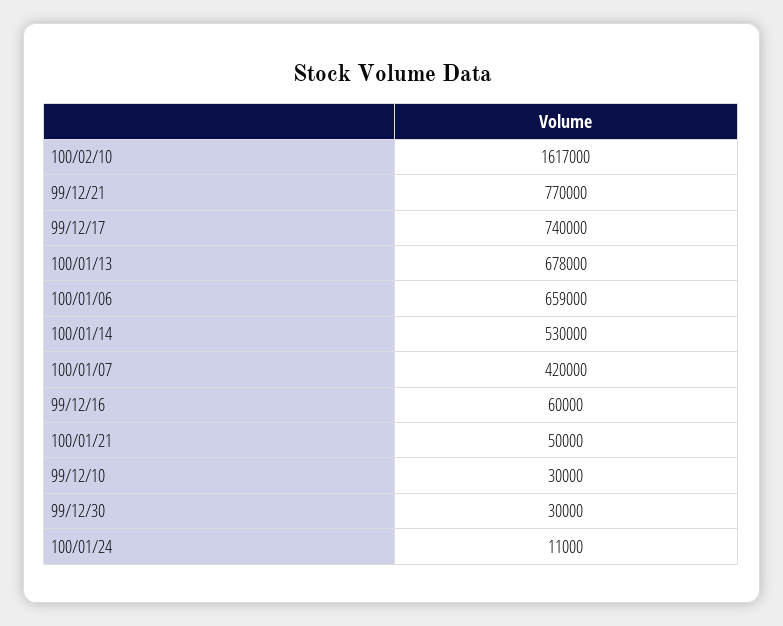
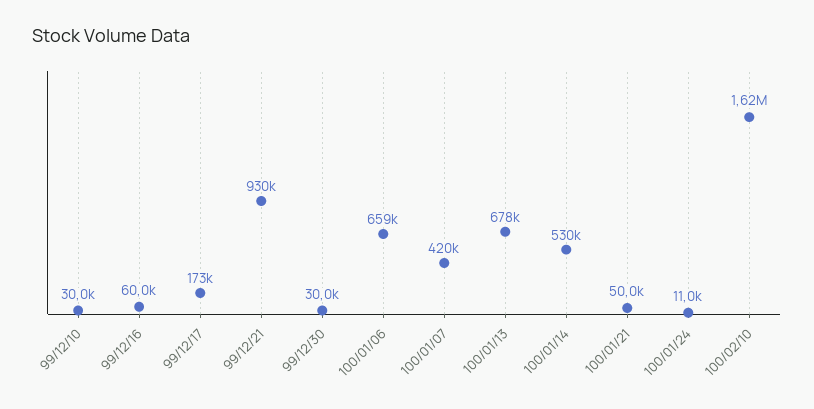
  {
    "100/02/10": 1617000,
-   "99/12/21": 770000,
+   "99/12/21": 930000,
-   "99/12/17": 740000,
+   "99/12/17": 173000,
    "100/01/13": 678000,
    "100/01/06": 659000,
    "100/01/14": 530000,
    "100/01/07": 420000,
    "99/12/16": 60000,
    "100/01/21": 50000,
    "99/12/10": 30000,
    "99/12/30": 30000,
    "100/01/24": 11000
  }

